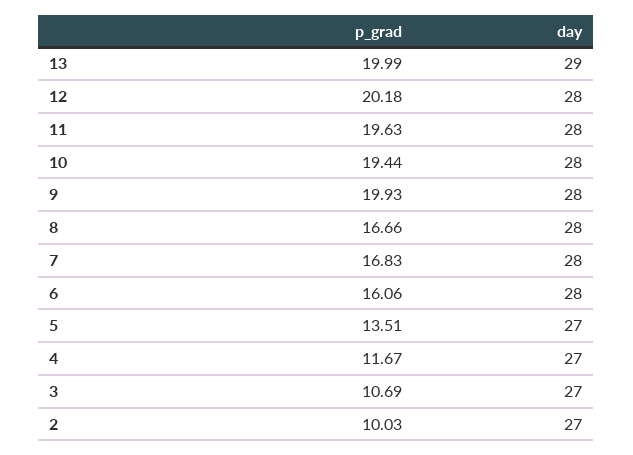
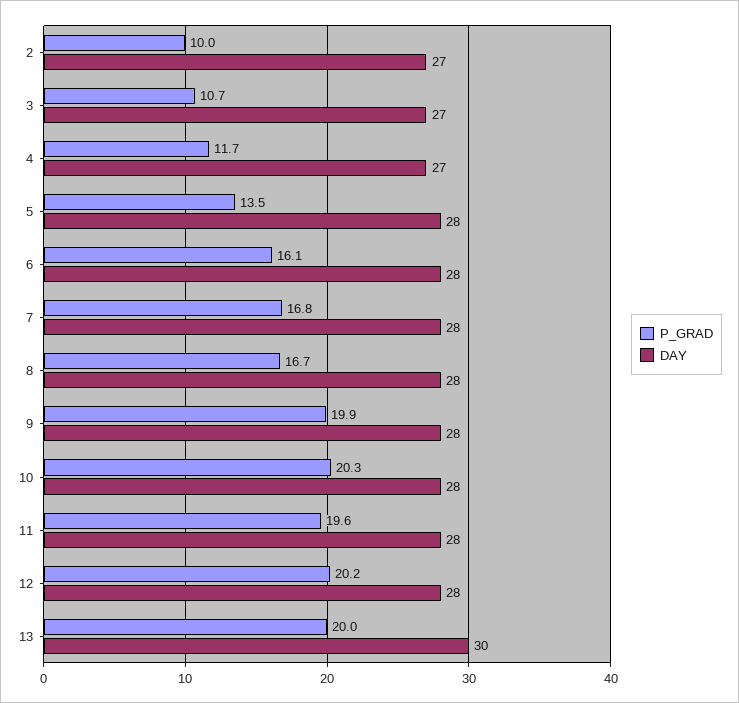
  {
    "p_grad": {
      "13": 19.99,
      "12": 20.18,
      "11": 19.63,
-     "10": 19.44,
+     "10": 20.3,
      "9": 19.93,
      "8": 16.66,
      "7": 16.83,
      "6": 16.06,
      "5": 13.51,
      "4": 11.67,
      "3": 10.69,
      "2": 10.03
    },
    "day": {
-     "13": 29,
+     "13": 30,
      "12": 28,
      "11": 28,
      "10": 28,
      "9": 28,
      "8": 28,
      "7": 28,
      "6": 28,
-     "5": 27,
+     "5": 28,
      "4": 27,
      "3": 27,
      "2": 27
    }
  }

